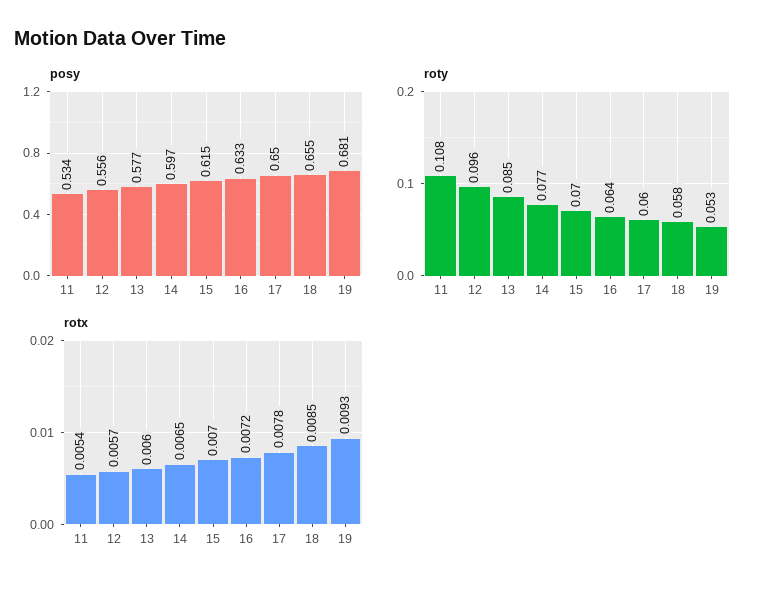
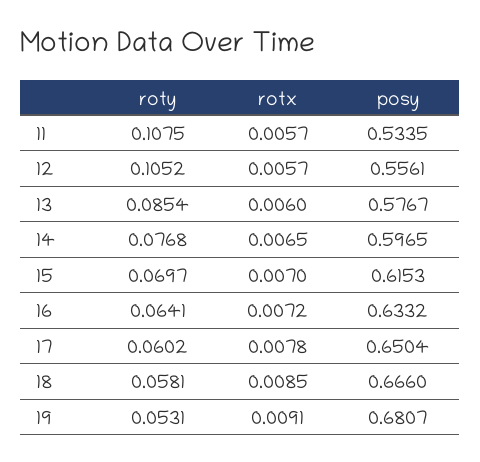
  {
    "posy": {
      "11": 0.5335,
      "12": 0.5561,
      "13": 0.5767,
      "14": 0.5965,
      "15": 0.6153,
      "16": 0.6332,
      "17": 0.6504,
-     "18": 0.655,
+     "18": 0.666,
      "19": 0.6807
    },
    "roty": {
      "11": 0.1075,
-     "12": 0.096,
+     "12": 0.1052,
      "13": 0.0854,
      "14": 0.0768,
      "15": 0.0697,
      "16": 0.0641,
      "17": 0.0602,
      "18": 0.0581,
      "19": 0.0531
    },
    "rotx": {
-     "11": 0.0054,
+     "11": 0.0057,
      "12": 0.0057,
      "13": 0.006,
      "14": 0.0065,
      "15": 0.007,
      "16": 0.0072,
      "17": 0.0078,
      "18": 0.0085,
-     "19": 0.0093
+     "19": 0.0091
    }
  }

